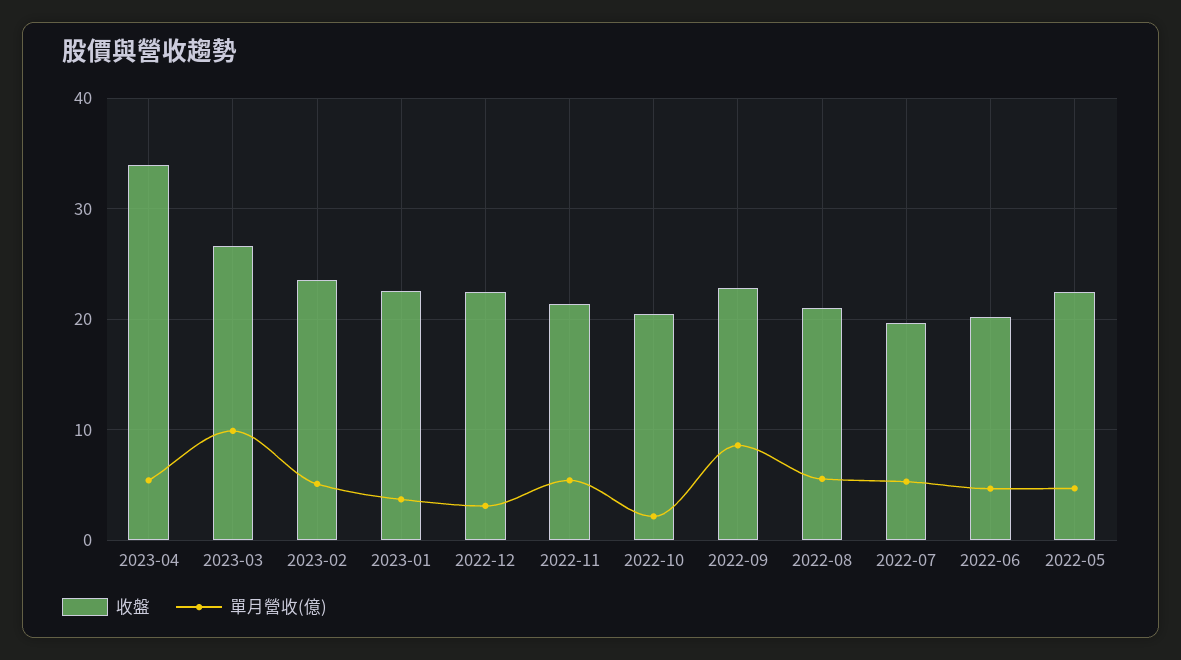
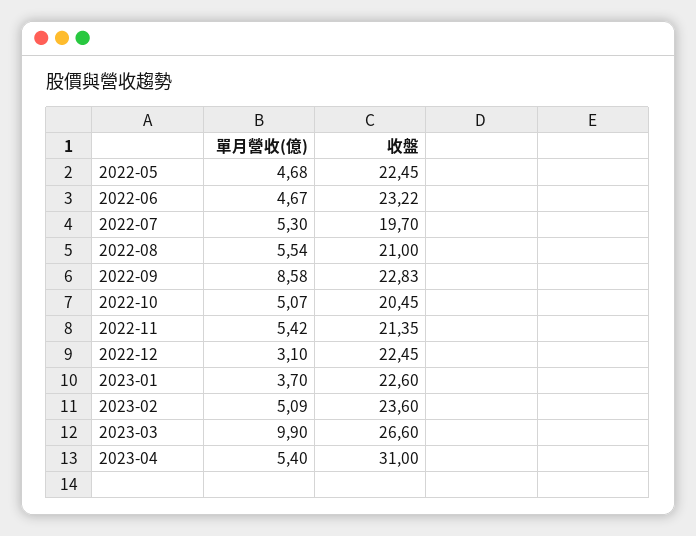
  {
    "收盤": {
-     "2023-04": 34,
+     "2023-04": 31,
      "2023-03": 26.6,
      "2023-02": 23.6,
      "2023-01": 22.6,
      "2022-12": 22.45,
      "2022-11": 21.35,
      "2022-10": 20.45,
      "2022-09": 22.83,
      "2022-08": 21,
      "2022-07": 19.7,
-     "2022-06": 20,
+     "2022-06": 23.22,
      "2022-05": 22.45
    },
    "單月營收(億)": {
      "2023-04": 5.4,
      "2023-03": 9.9,
      "2023-02": 5.09,
      "2023-01": 3.7,
      "2022-12": 3.1,
      "2022-11": 5.42,
-     "2022-10": 2,
+     "2022-10": 5.07,
      "2022-09": 8.58,
      "2022-08": 5.54,
      "2022-07": 5.3,
      "2022-06": 4.67,
      "2022-05": 4.68
    }
  }

